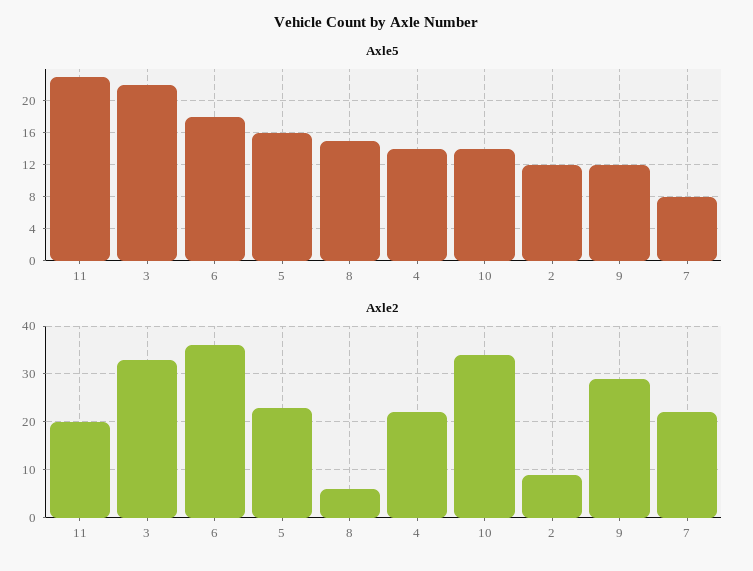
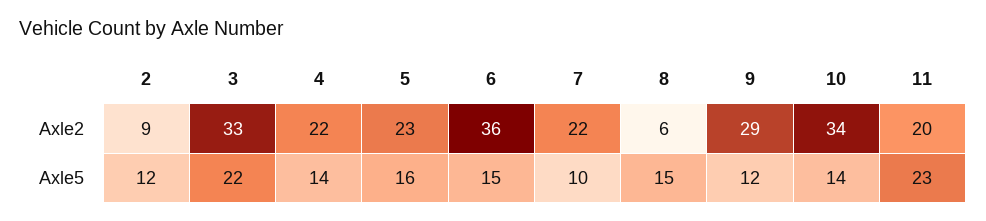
  {
    "Axle5": {
      "11": 23,
      "3": 22,
-     "6": 18,
+     "6": 15,
      "5": 16,
      "8": 15,
      "4": 14,
      "10": 14,
      "2": 12,
      "9": 12,
-     "7": 8
+     "7": 10
    },
    "Axle2": {
      "11": 20,
      "3": 33,
      "6": 36,
      "5": 23,
      "8": 6,
      "4": 22,
      "10": 34,
      "2": 9,
      "9": 29,
      "7": 22
    }
  }

